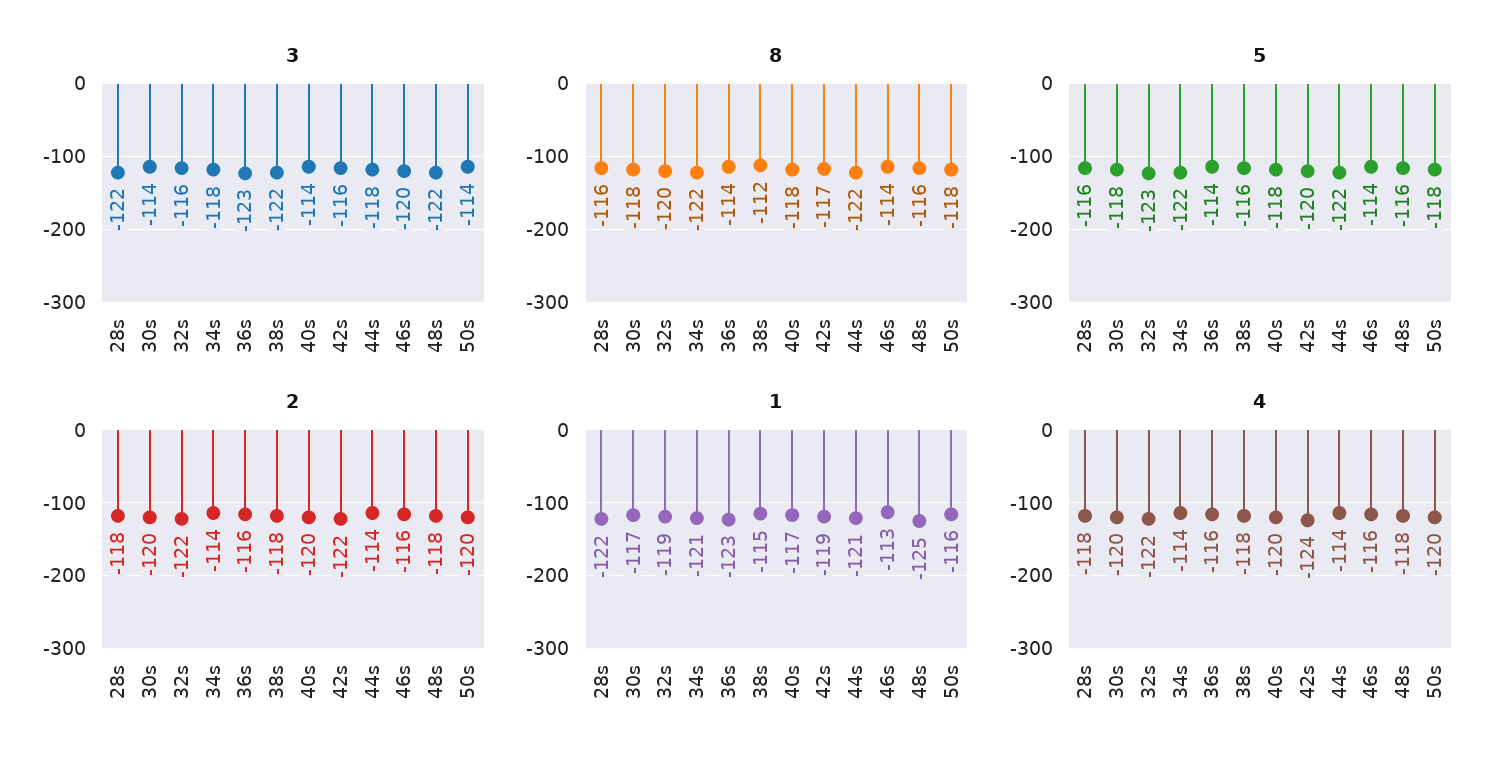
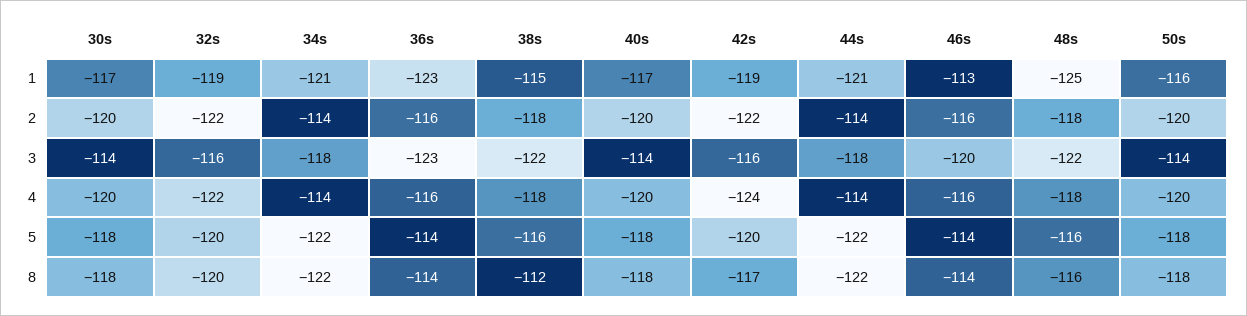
  {
    "3": {
-     "28s": -122,
      "30s": -114,
      "32s": -116,
      "34s": -118,
      "36s": -123,
      "38s": -122,
      "40s": -114,
      "42s": -116,
      "44s": -118,
      "46s": -120,
      "48s": -122,
      "50s": -114
    },
    "8": {
-     "28s": -116,
      "30s": -118,
      "32s": -120,
      "34s": -122,
      "36s": -114,
      "38s": -112,
      "40s": -118,
      "42s": -117,
      "44s": -122,
      "46s": -114,
      "48s": -116,
      "50s": -118
    },
    "5": {
-     "28s": -116,
      "30s": -118,
-     "32s": -123,
+     "32s": -120,
      "34s": -122,
      "36s": -114,
      "38s": -116,
      "40s": -118,
      "42s": -120,
      "44s": -122,
      "46s": -114,
      "48s": -116,
      "50s": -118
    },
    "2": {
-     "28s": -118,
      "30s": -120,
      "32s": -122,
      "34s": -114,
      "36s": -116,
      "38s": -118,
      "40s": -120,
      "42s": -122,
      "44s": -114,
      "46s": -116,
      "48s": -118,
      "50s": -120
    },
    "1": {
-     "28s": -122,
      "30s": -117,
      "32s": -119,
      "34s": -121,
      "36s": -123,
      "38s": -115,
      "40s": -117,
      "42s": -119,
      "44s": -121,
      "46s": -113,
      "48s": -125,
      "50s": -116
    },
    "4": {
-     "28s": -118,
      "30s": -120,
      "32s": -122,
      "34s": -114,
      "36s": -116,
      "38s": -118,
      "40s": -120,
      "42s": -124,
      "44s": -114,
      "46s": -116,
      "48s": -118,
      "50s": -120
    }
  }

